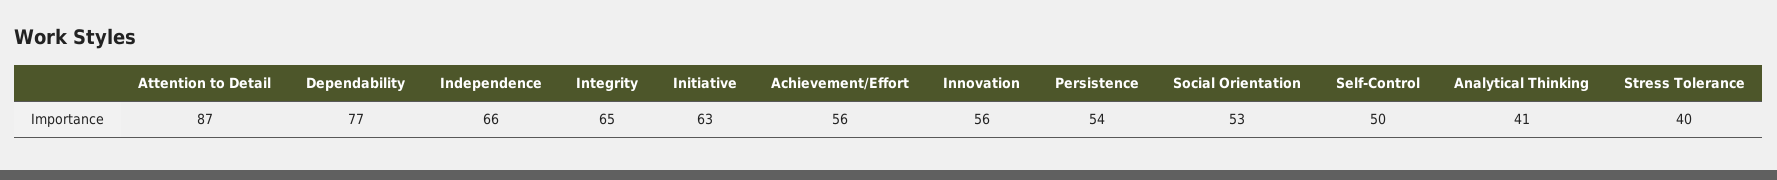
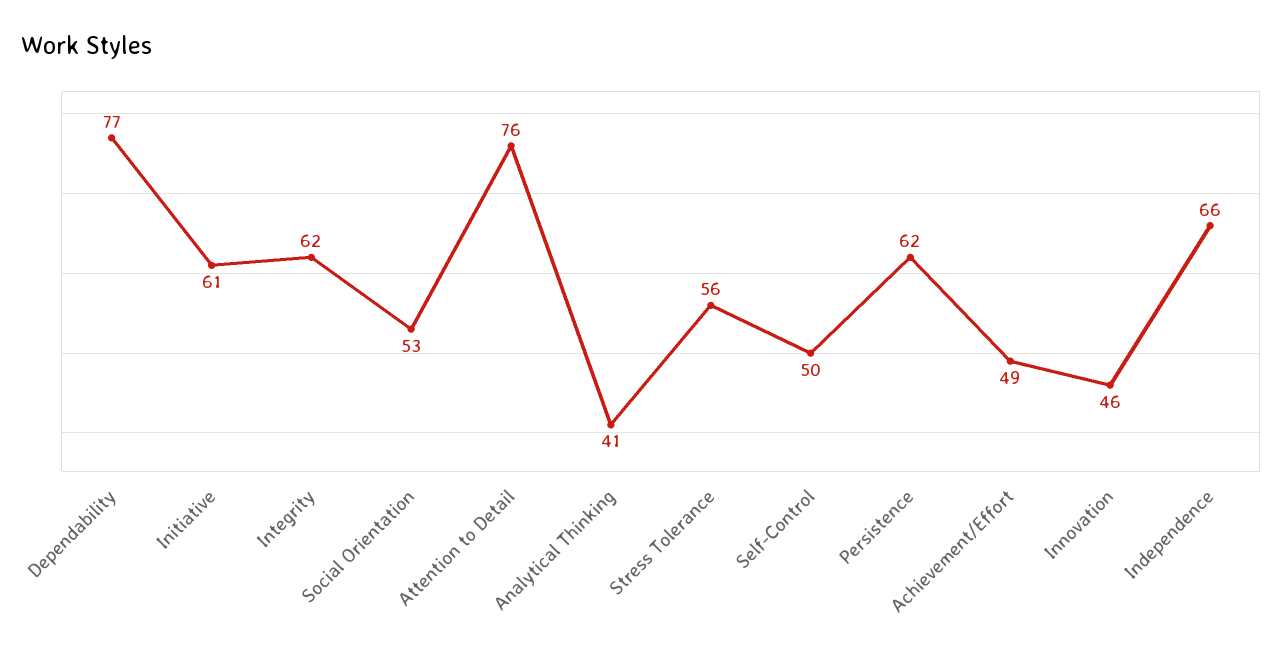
  {
-   "Attention to Detail": 87,
+   "Attention to Detail": 76,
    "Dependability": 77,
    "Independence": 66,
-   "Integrity": 65,
+   "Integrity": 62,
-   "Initiative": 63,
+   "Initiative": 61,
-   "Achievement/Effort": 56,
+   "Achievement/Effort": 49,
-   "Innovation": 56,
+   "Innovation": 46,
-   "Persistence": 54,
+   "Persistence": 62,
    "Social Orientation": 53,
    "Self-Control": 50,
    "Analytical Thinking": 41,
-   "Stress Tolerance": 40
+   "Stress Tolerance": 56
  }

